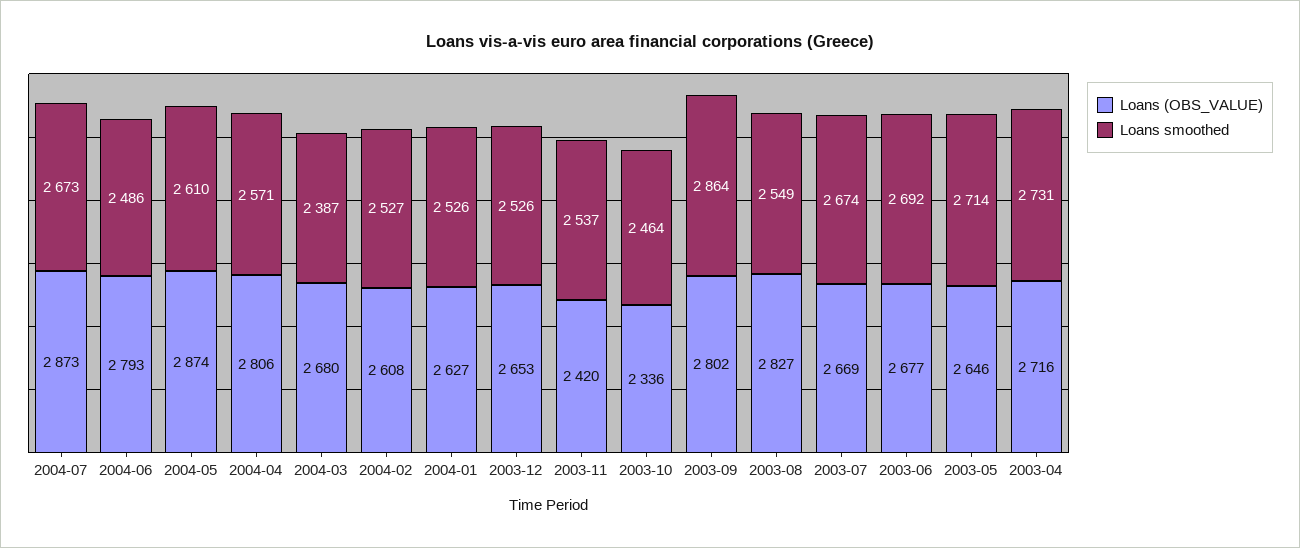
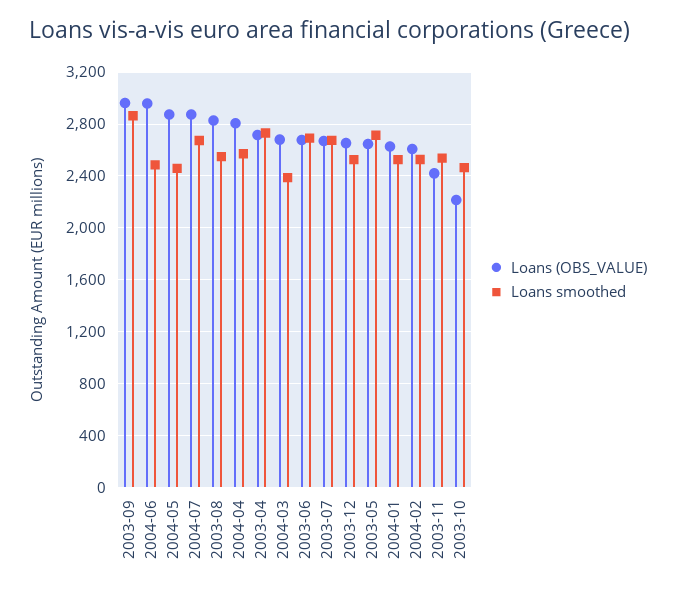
  {
    "Loans (OBS_VALUE)": {
      "2004-07": 2873,
-     "2004-06": 2793,
+     "2004-06": 2950,
      "2004-05": 2874,
      "2004-04": 2806,
      "2004-03": 2680,
      "2004-02": 2608,
      "2004-01": 2627,
      "2003-12": 2653,
      "2003-11": 2420,
-     "2003-10": 2336,
+     "2003-10": 2200,
-     "2003-09": 2802,
+     "2003-09": 2950,
      "2003-08": 2827,
      "2003-07": 2669,
      "2003-06": 2677,
      "2003-05": 2646,
      "2003-04": 2716
    },
    "Loans smoothed": {
      "2004-07": 2673,
      "2004-06": 2486,
-     "2004-05": 2610,
+     "2004-05": 2450,
      "2004-04": 2571,
      "2004-03": 2387,
      "2004-02": 2527,
      "2004-01": 2526,
      "2003-12": 2526,
      "2003-11": 2537,
      "2003-10": 2464,
      "2003-09": 2864,
      "2003-08": 2549,
      "2003-07": 2674,
      "2003-06": 2692,
      "2003-05": 2714,
      "2003-04": 2731
    }
  }

